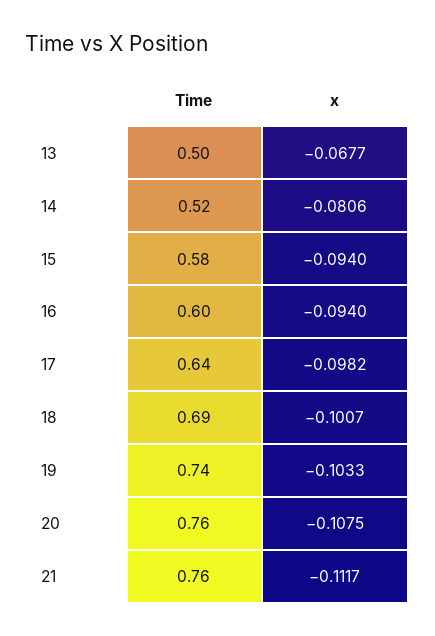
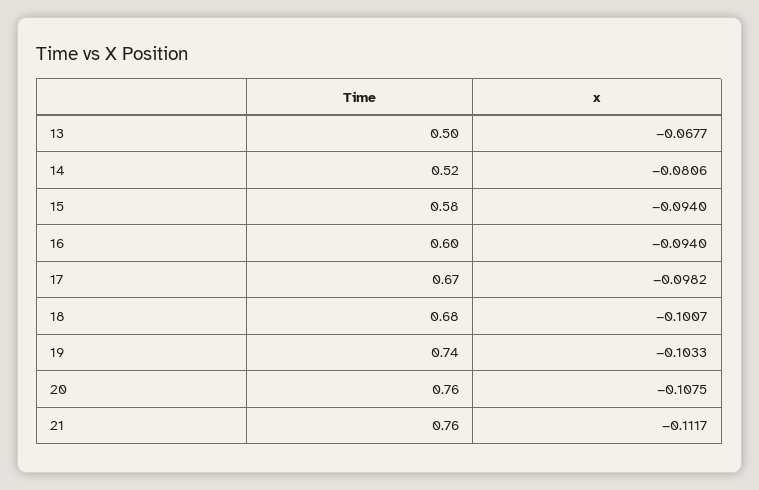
  {
    "Time": {
      "13": 0.5,
      "14": 0.52,
      "15": 0.58,
      "16": 0.6,
-     "17": 0.64,
+     "17": 0.67,
-     "18": 0.69,
+     "18": 0.68,
      "19": 0.74,
      "20": 0.76,
      "21": 0.76
    },
    "x": {
      "13": -0.0677,
      "14": -0.0806,
      "15": -0.094,
      "16": -0.094,
      "17": -0.0982,
      "18": -0.1007,
      "19": -0.1033,
      "20": -0.1075,
      "21": -0.1117
    }
  }

